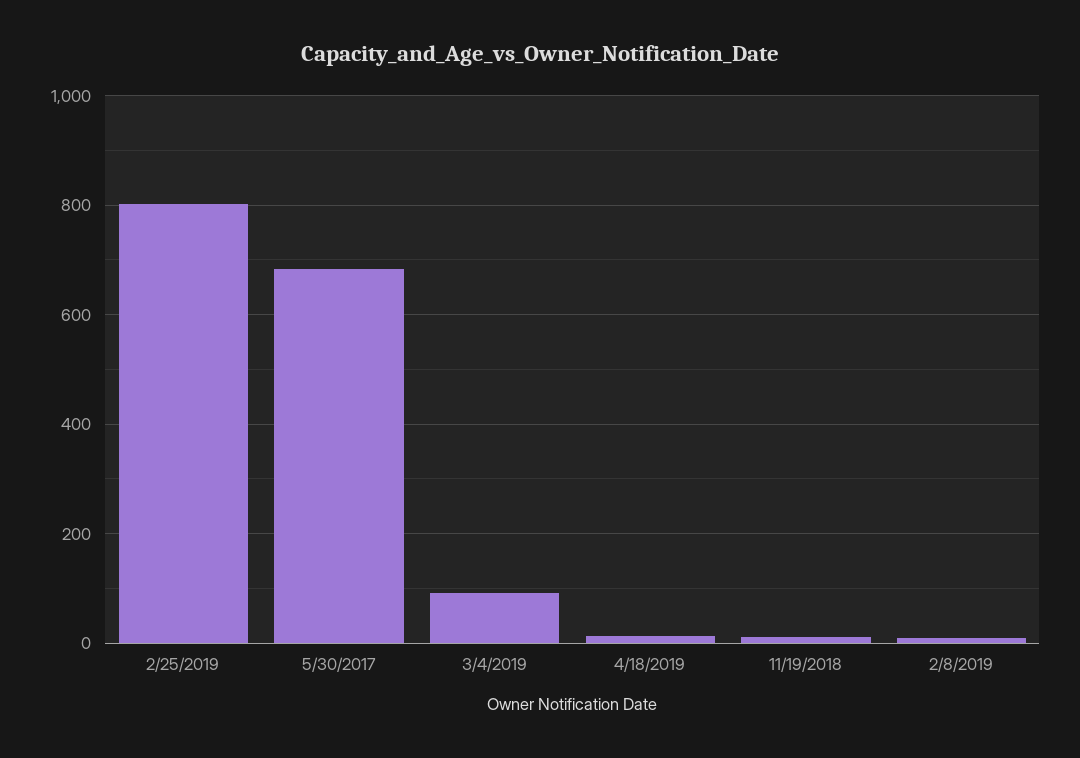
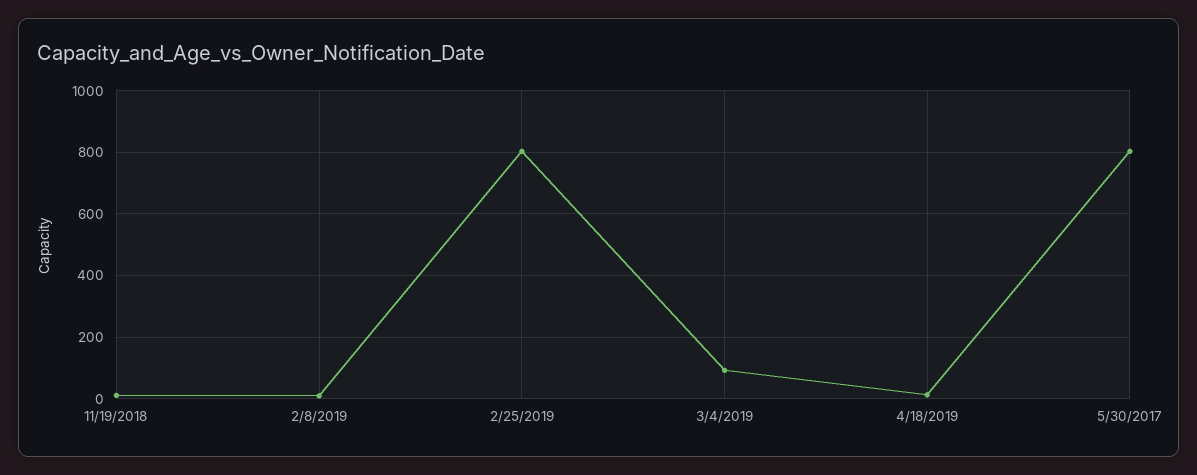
  {
    "2/25/2019": 800,
-   "5/30/2017": 680,
+   "5/30/2017": 800,
    "3/4/2019": 100,
    "4/18/2019": 20,
    "11/19/2018": 20,
    "2/8/2019": 0
  }

